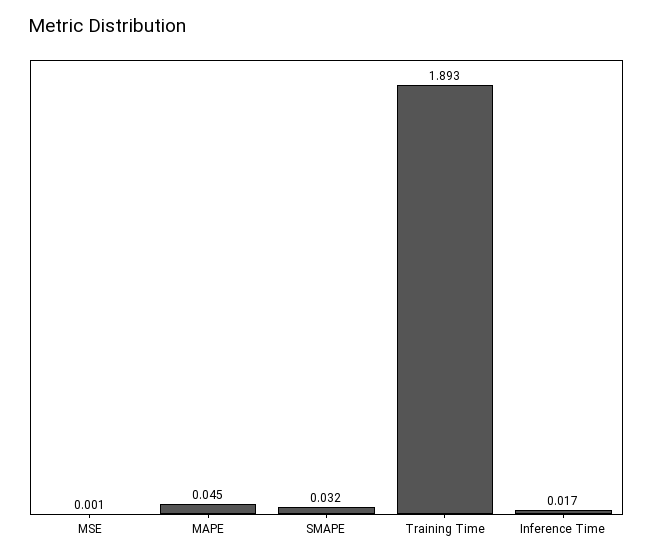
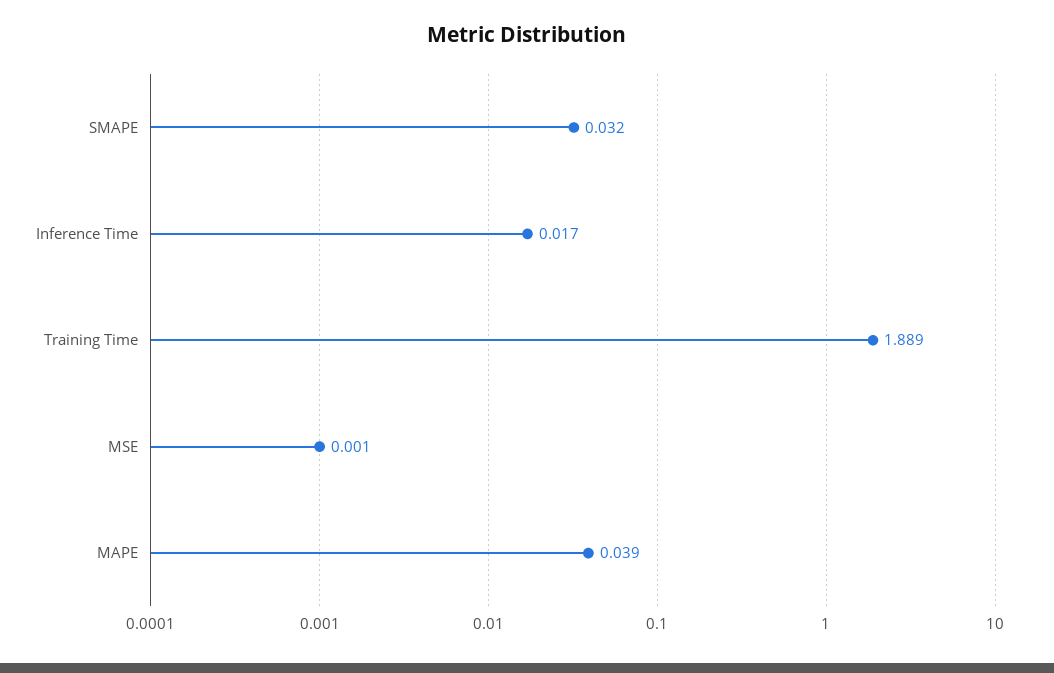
  {
    "MSE": 0.001,
-   "MAPE": 0.045,
+   "MAPE": 0.039,
    "SMAPE": 0.032,
-   "Training Time": 1.893,
+   "Training Time": 1.889,
    "Inference Time": 0.017
  }

